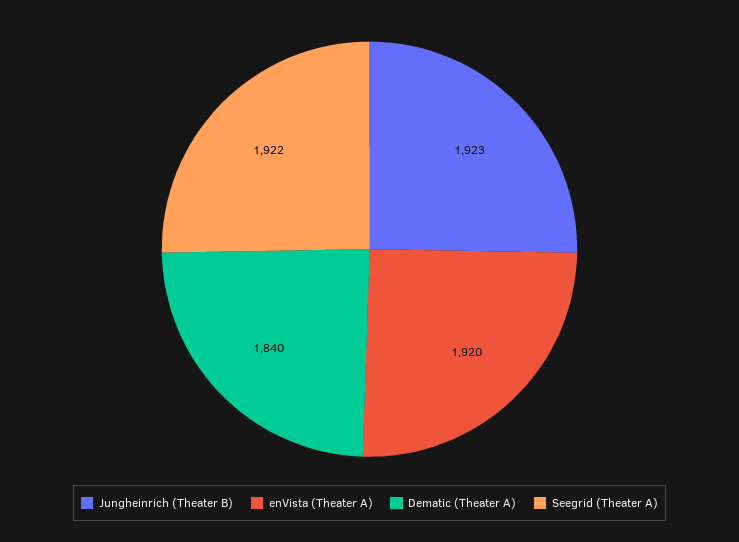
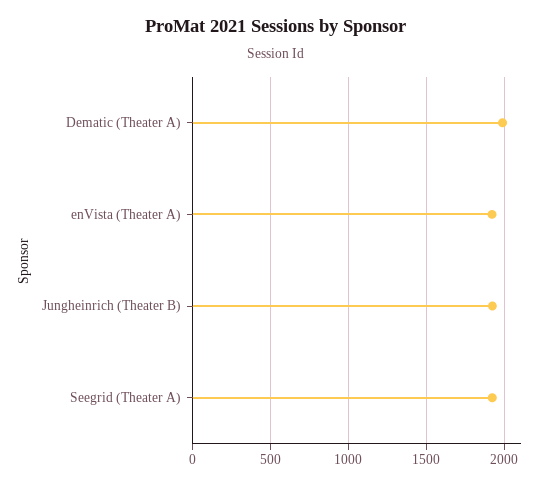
  {
    "Jungheinrich (Theater B)": 1923,
    "enVista (Theater A)": 1920,
-   "Dematic (Theater A)": 1840,
+   "Dematic (Theater A)": 2000,
    "Seegrid (Theater A)": 1922
  }

